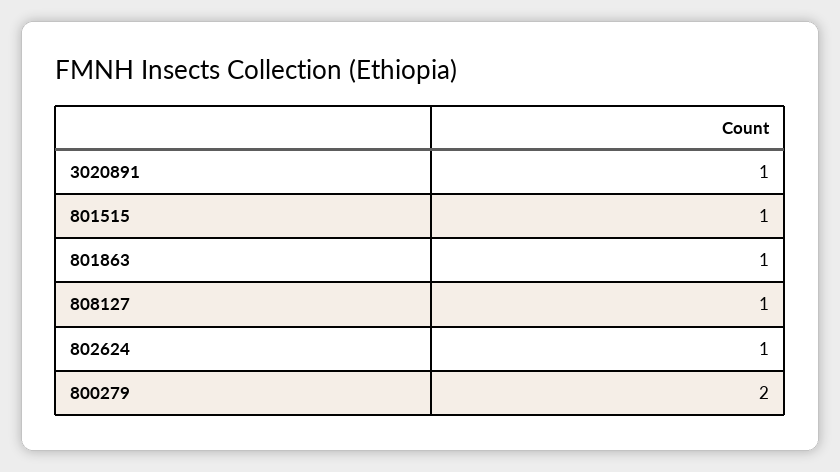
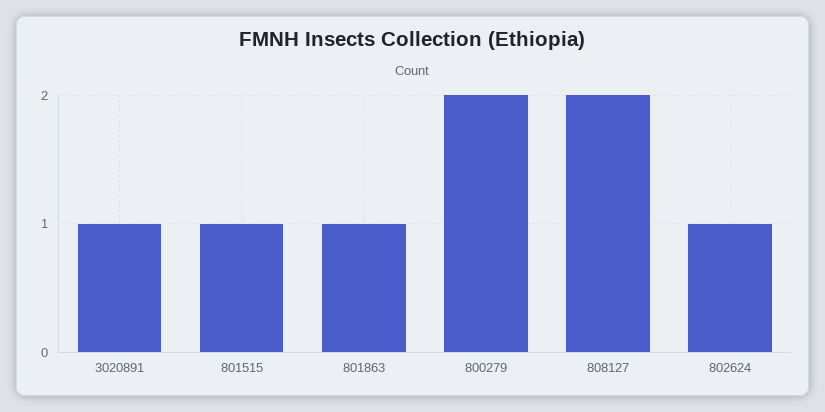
  {
    "3020891": 1,
    "801515": 1,
    "801863": 1,
-   "808127": 1,
+   "808127": 2,
    "802624": 1,
    "800279": 2
  }

